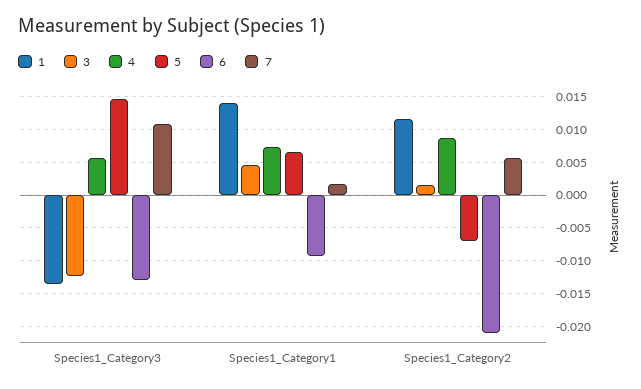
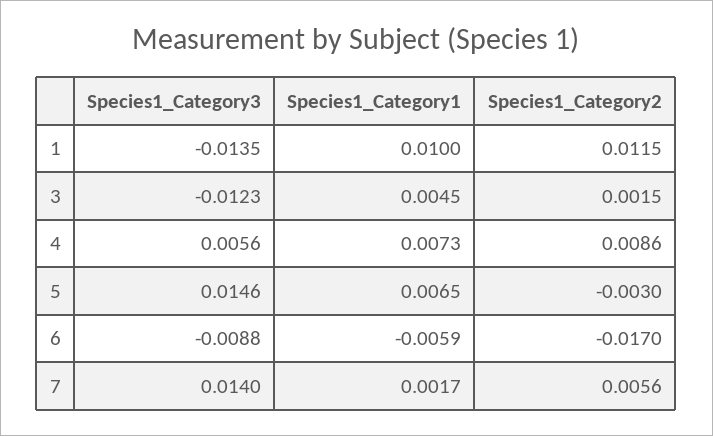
  {
    "1": {
      "Species1_Category3": -0.0135,
-     "Species1_Category1": 0.014,
+     "Species1_Category1": 0.01,
      "Species1_Category2": 0.0115
    },
    "3": {
      "Species1_Category3": -0.0123,
      "Species1_Category1": 0.0045,
      "Species1_Category2": 0.0015
    },
    "4": {
      "Species1_Category3": 0.0056,
      "Species1_Category1": 0.0073,
      "Species1_Category2": 0.0086
    },
    "5": {
      "Species1_Category3": 0.0146,
      "Species1_Category1": 0.0065,
-     "Species1_Category2": -0.007
+     "Species1_Category2": -0.003
    },
    "6": {
-     "Species1_Category3": -0.013,
+     "Species1_Category3": -0.0088,
-     "Species1_Category1": -0.009,
+     "Species1_Category1": -0.0059,
-     "Species1_Category2": -0.021
+     "Species1_Category2": -0.017
    },
    "7": {
-     "Species1_Category3": 0.011,
+     "Species1_Category3": 0.014,
      "Species1_Category1": 0.0017,
      "Species1_Category2": 0.0056
    }
  }

